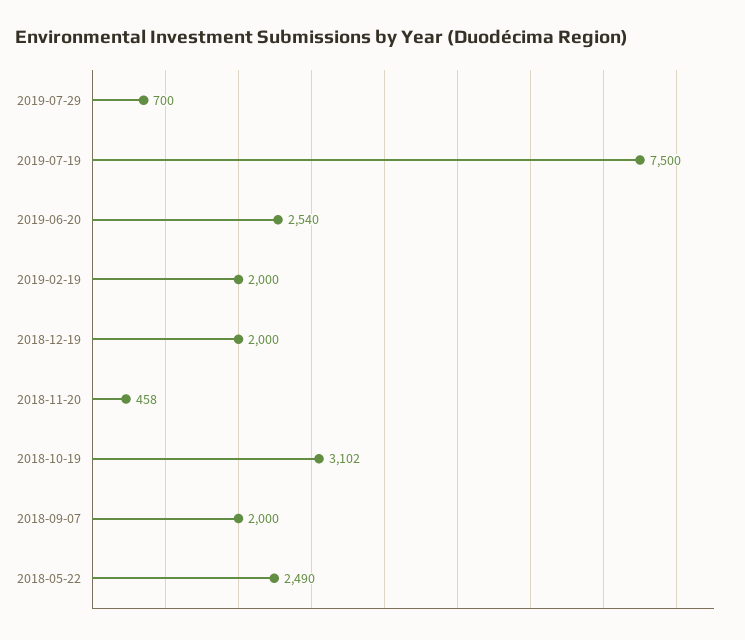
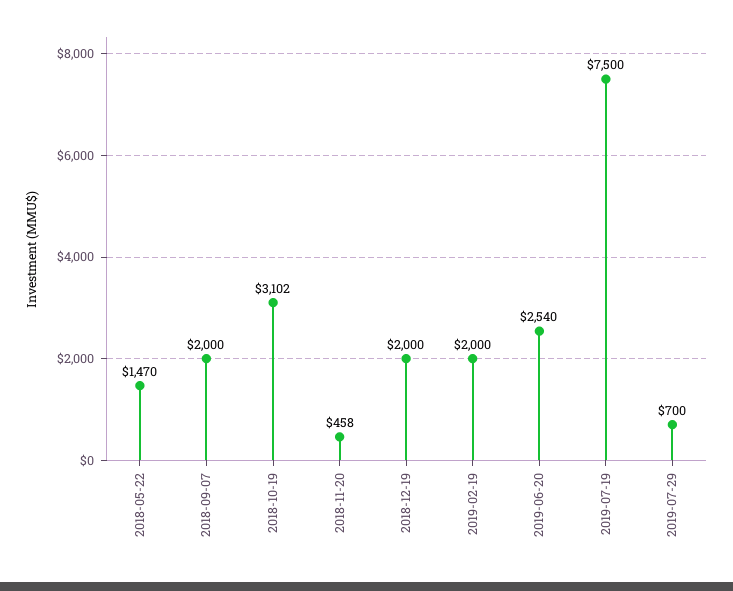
  {
    "2019-07-29": 700,
    "2019-07-19": 7500,
    "2019-06-20": 2540,
    "2019-02-19": 2000,
    "2018-12-19": 2000,
    "2018-11-20": 458,
    "2018-10-19": 3102,
    "2018-09-07": 2000,
-   "2018-05-22": 2490
+   "2018-05-22": 1470
  }

